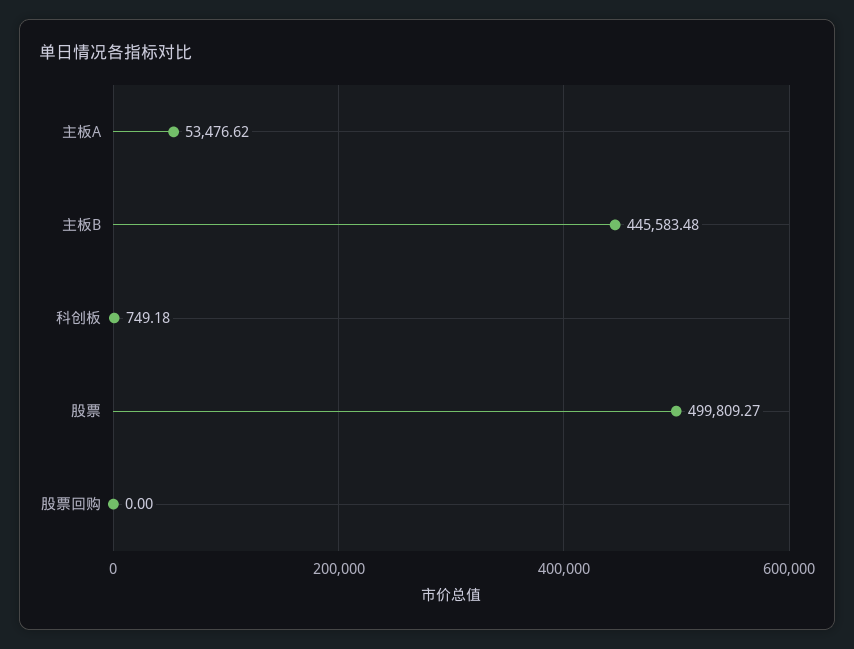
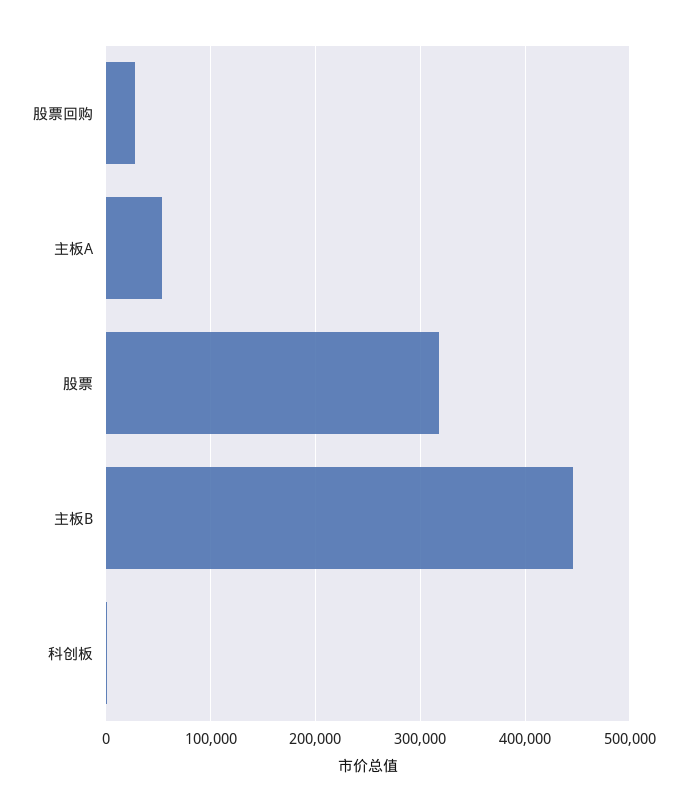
  {
    "主板A": 53476.62,
    "主板B": 445583.48,
    "科创板": 749.18,
-   "股票": 499809.27,
+   "股票": 320000,
-   "股票回购": 0
+   "股票回购": 30000
  }

